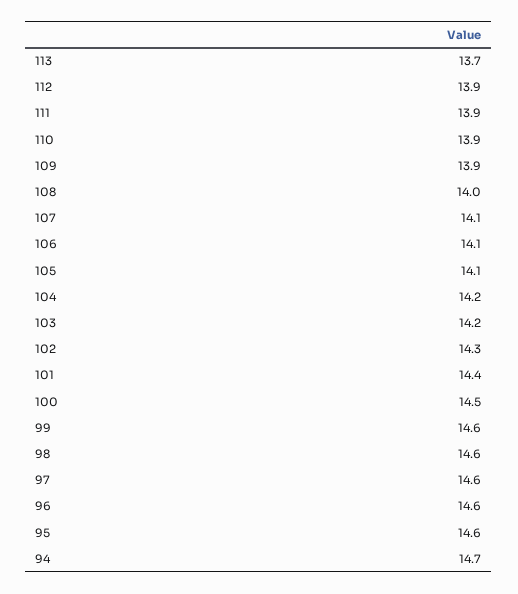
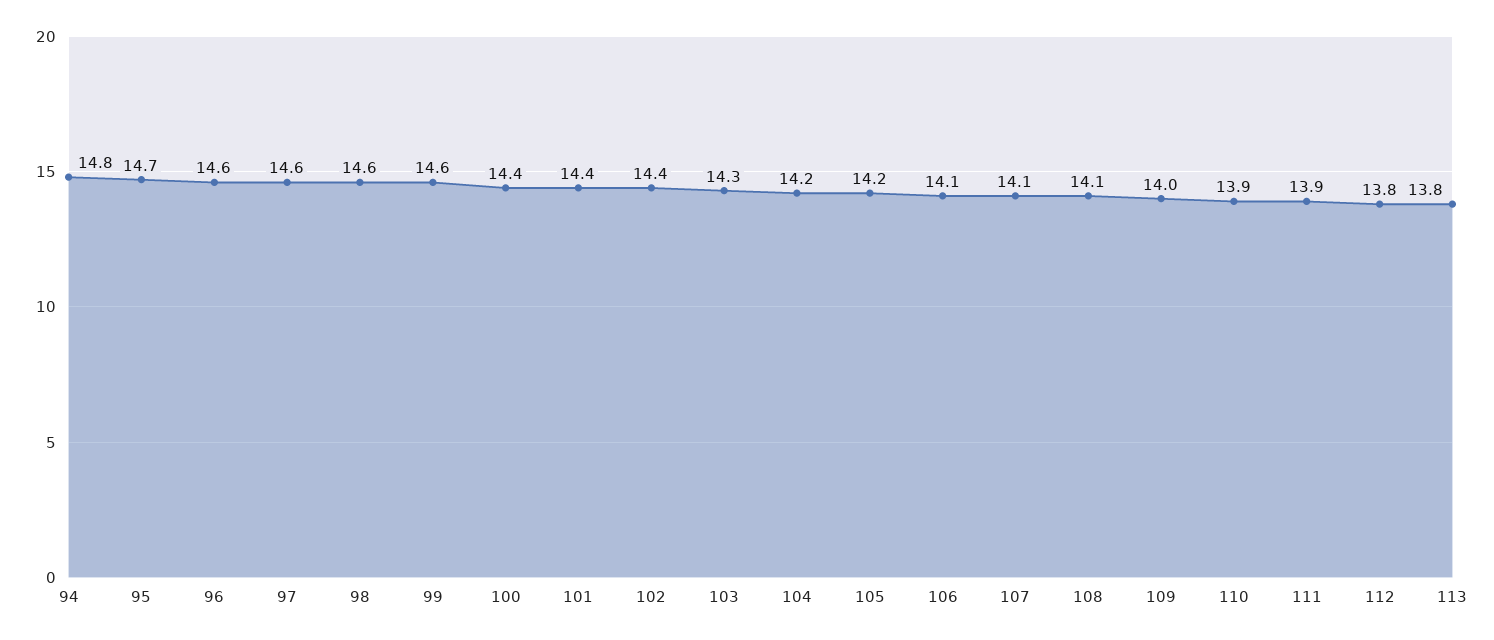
  {
-   "113": 13.7,
+   "113": 13.8,
-   "112": 13.9,
+   "112": 13.8,
    "111": 13.9,
    "110": 13.9,
-   "109": 13.9,
+   "109": 14,
-   "108": 14,
+   "108": 14.1,
    "107": 14.1,
    "106": 14.1,
-   "105": 14.1,
+   "105": 14.2,
    "104": 14.2,
-   "103": 14.2,
+   "103": 14.3,
-   "102": 14.3,
+   "102": 14.4,
    "101": 14.4,
-   "100": 14.5,
+   "100": 14.4,
    "99": 14.6,
    "98": 14.6,
    "97": 14.6,
    "96": 14.6,
-   "95": 14.6,
+   "95": 14.7,
-   "94": 14.7
+   "94": 14.8
  }

